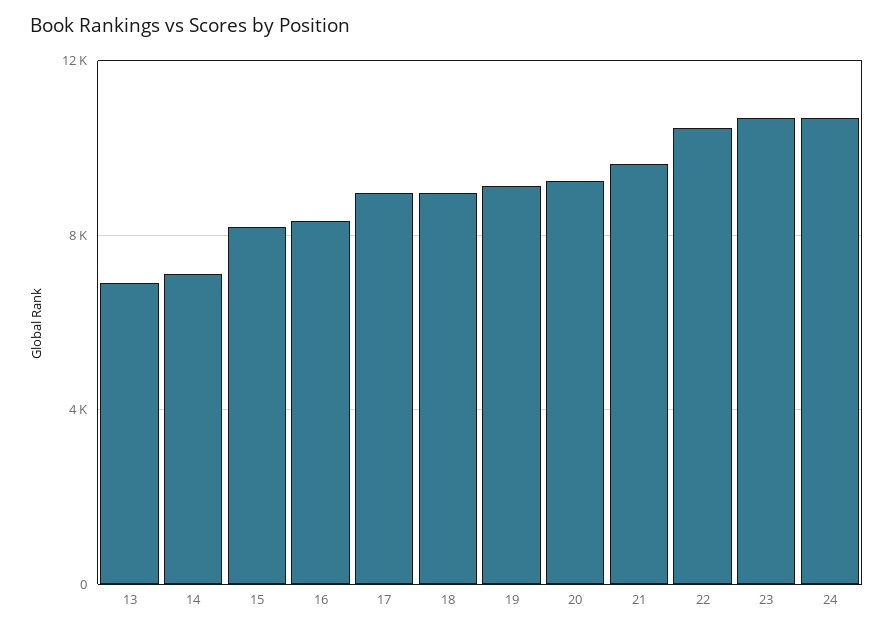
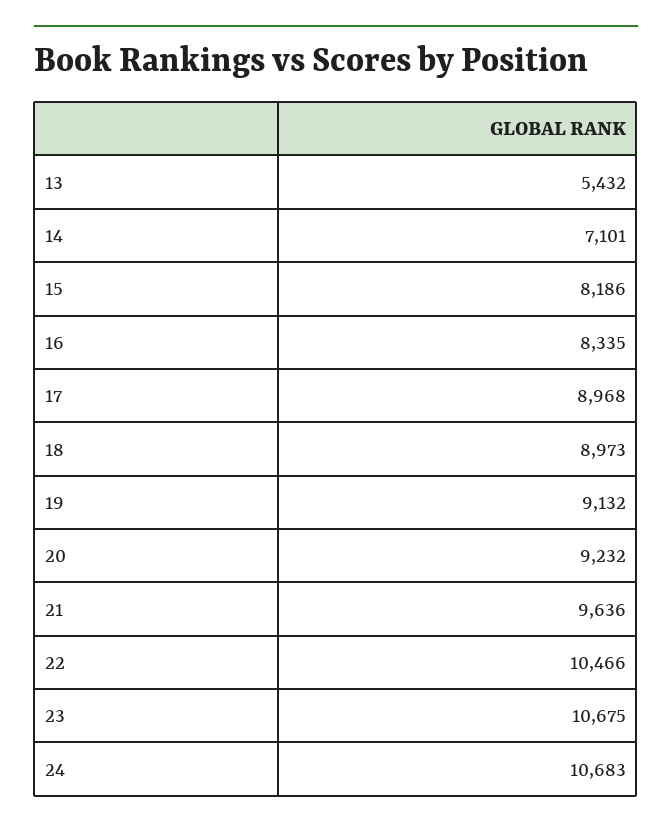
  {
-   "13": 7000,
+   "13": 5432,
    "14": 7101,
    "15": 8186,
    "16": 8335,
    "17": 8968,
    "18": 8973,
    "19": 9132,
    "20": 9232,
    "21": 9636,
    "22": 10466,
    "23": 10675,
    "24": 10683
  }

